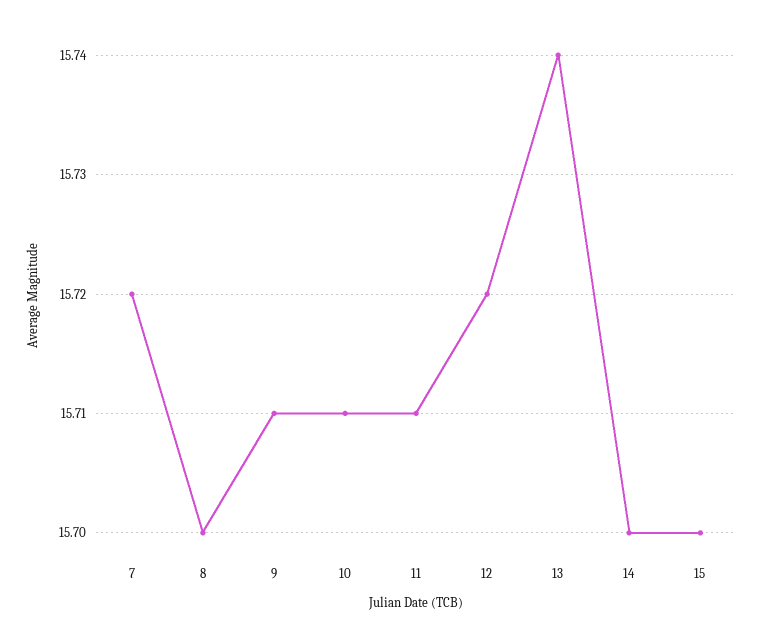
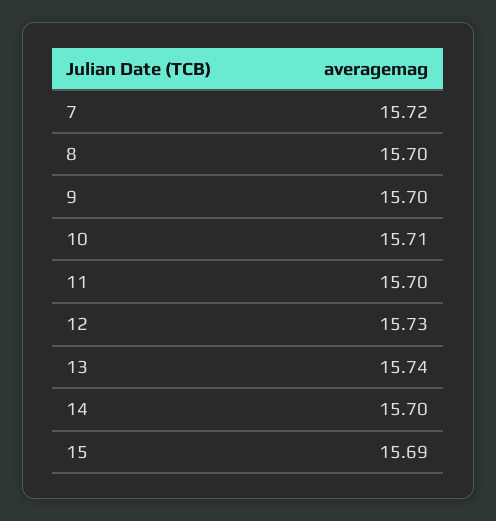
  {
    "7": 15.72,
    "8": 15.7,
-   "9": 15.71,
+   "9": 15.7,
    "10": 15.71,
-   "11": 15.71,
+   "11": 15.7,
-   "12": 15.72,
+   "12": 15.73,
    "13": 15.74,
    "14": 15.7,
-   "15": 15.7
+   "15": 15.69
  }

